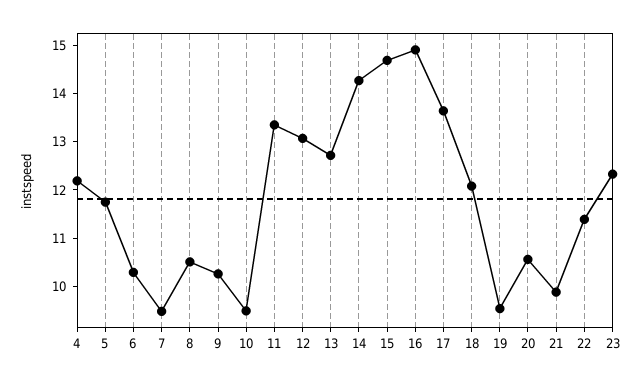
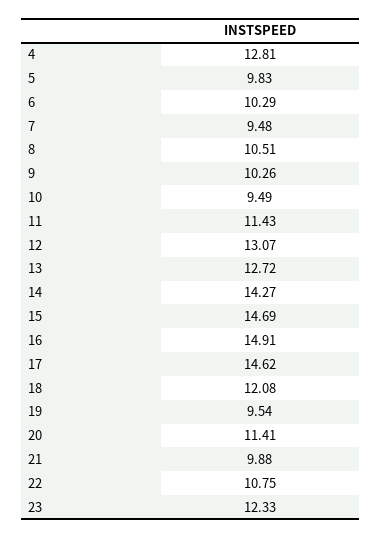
  {
-   "4": 12.2,
+   "4": 12.81,
-   "5": 11.8,
+   "5": 9.83,
    "6": 10.29,
    "7": 9.48,
    "8": 10.51,
    "9": 10.26,
    "10": 9.49,
-   "11": 13.4,
+   "11": 11.43,
    "12": 13.07,
    "13": 12.72,
    "14": 14.27,
    "15": 14.69,
    "16": 14.91,
-   "17": 13.6,
+   "17": 14.62,
    "18": 12.08,
    "19": 9.54,
-   "20": 10.6,
+   "20": 11.41,
    "21": 9.88,
-   "22": 11.4,
+   "22": 10.75,
    "23": 12.33
  }

